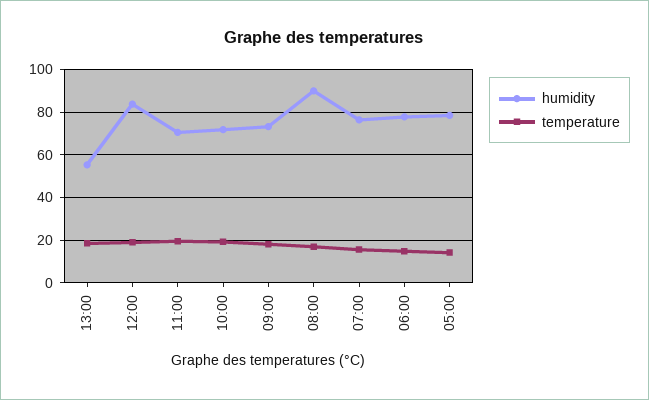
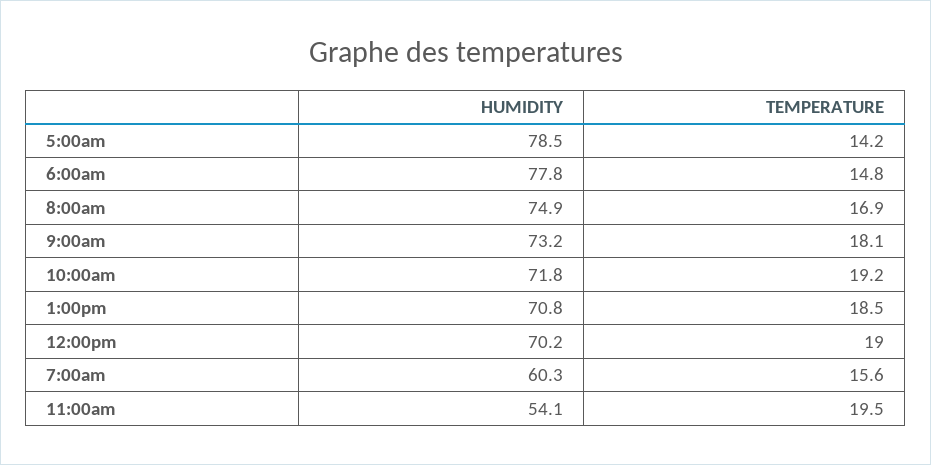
  {
    "humidity": {
-     "13:00": 55,
+     "13:00": 70.8,
-     "12:00": 85,
+     "12:00": 70.2,
-     "11:00": 70,
+     "11:00": 54.1,
      "10:00": 71.8,
      "09:00": 73.2,
-     "08:00": 90,
+     "08:00": 74.9,
-     "07:00": 75,
+     "07:00": 60.3,
      "06:00": 77.8,
      "05:00": 78.5
    },
    "temperature": {
      "13:00": 18.5,
      "12:00": 19,
      "11:00": 19.5,
      "10:00": 19.2,
      "09:00": 18.1,
      "08:00": 16.9,
      "07:00": 15.6,
      "06:00": 14.8,
      "05:00": 14.2
    }
  }

